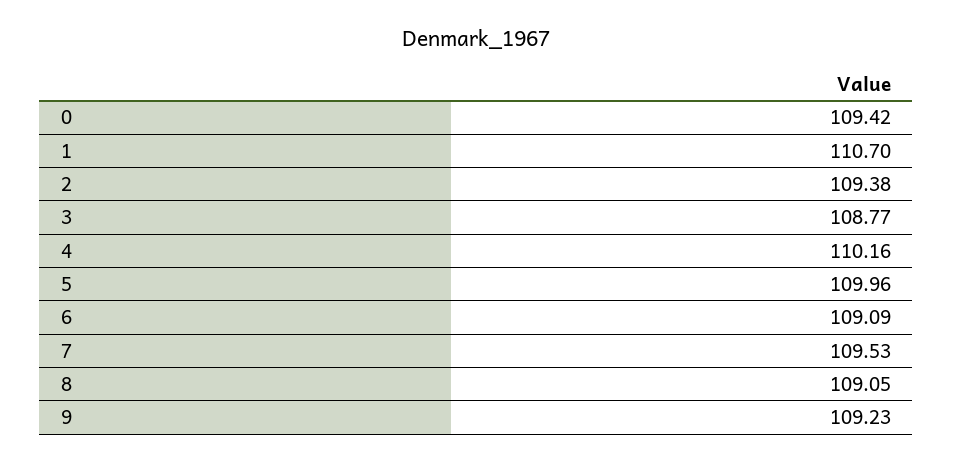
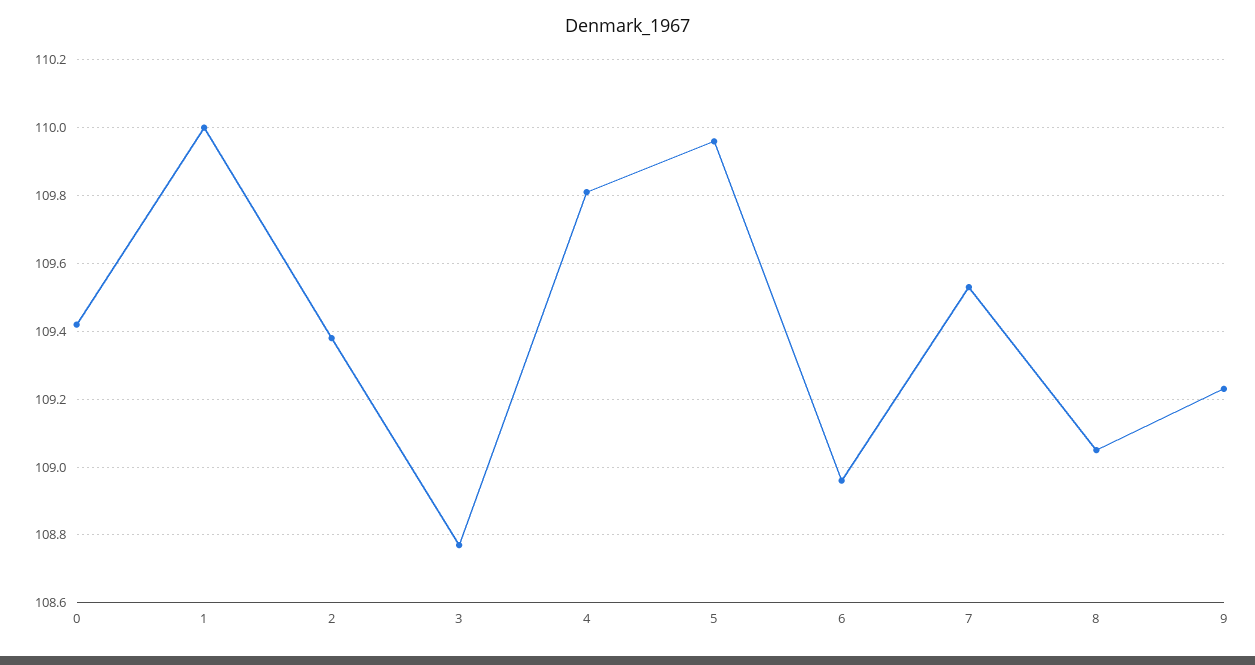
  {
    "0": 109.42,
-   "1": 110.7,
+   "1": 110,
    "2": 109.38,
    "3": 108.77,
-   "4": 110.16,
+   "4": 109.8,
    "5": 109.96,
-   "6": 109.09,
+   "6": 108.95,
    "7": 109.53,
    "8": 109.05,
    "9": 109.23
  }

